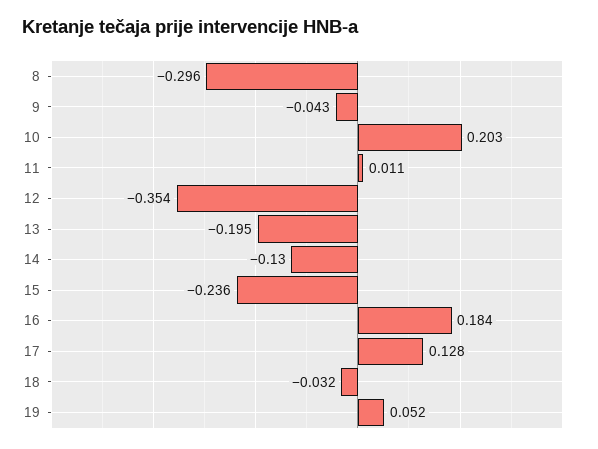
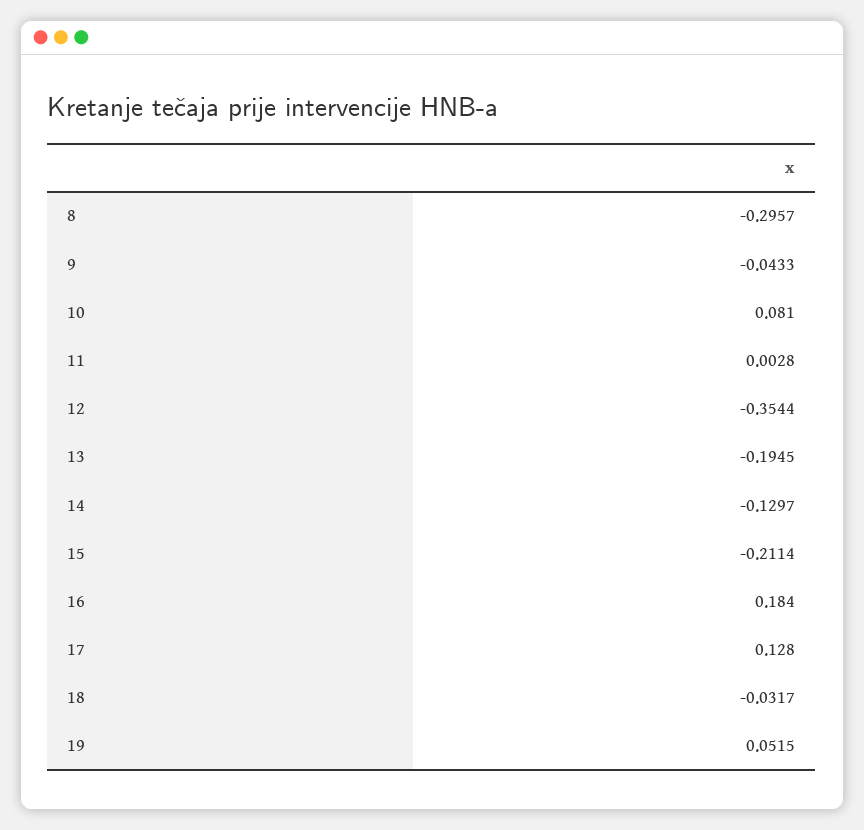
  {
    "8": -0.2957,
    "9": -0.0433,
-   "10": 0.203,
+   "10": 0.081,
-   "11": 0.011,
+   "11": 0.0028,
    "12": -0.3544,
    "13": -0.1945,
    "14": -0.1297,
-   "15": -0.236,
+   "15": -0.2114,
    "16": 0.184,
    "17": 0.128,
    "18": -0.0317,
    "19": 0.0515
  }

